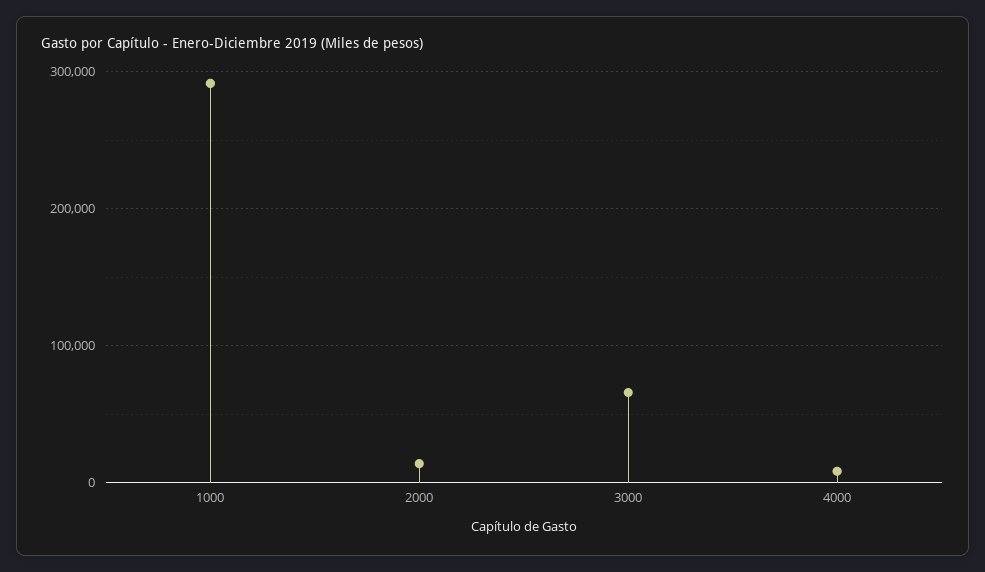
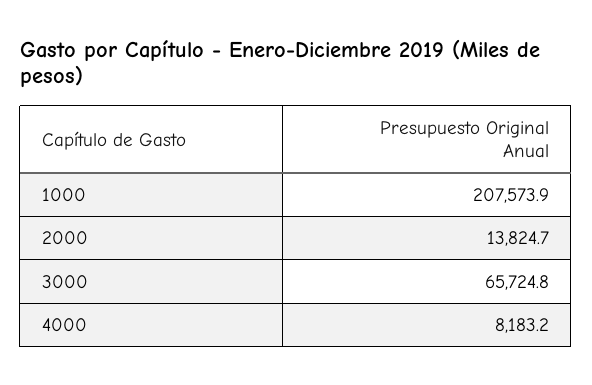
  {
-   "1000": 290000,
+   "1000": 207573.9,
    "2000": 13824.7,
    "3000": 65724.8,
    "4000": 8183.2
  }

